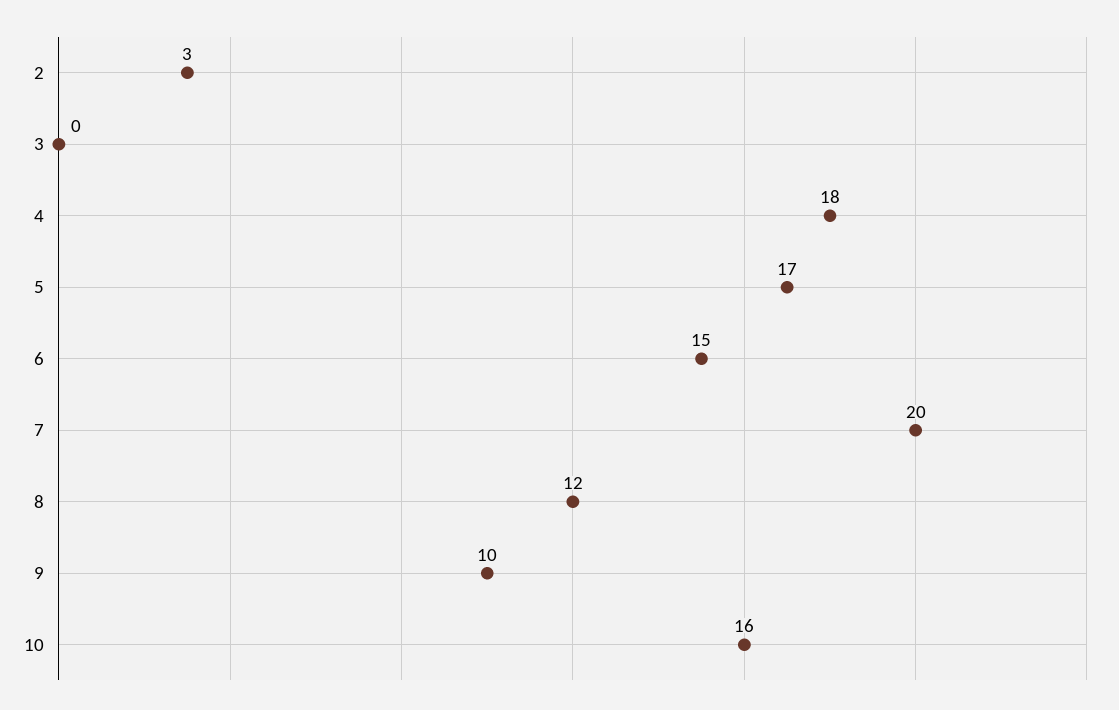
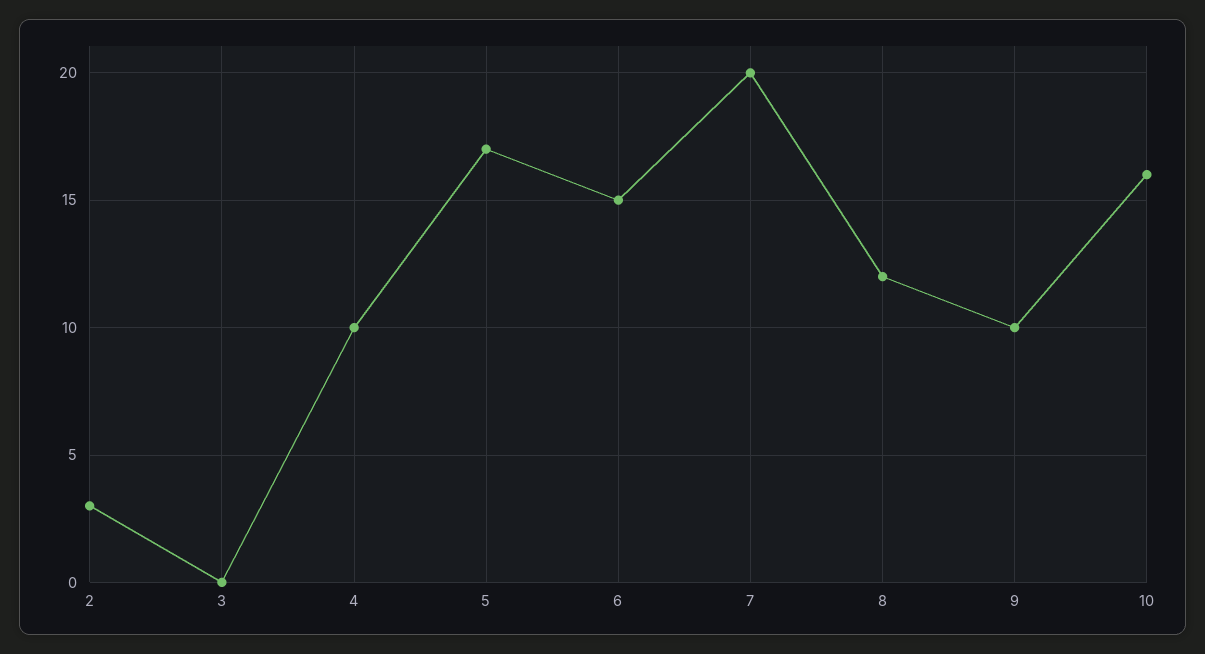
  {
    "2": 3,
    "3": 0,
-   "4": 18,
+   "4": 10,
    "5": 17,
    "6": 15,
    "7": 20,
    "8": 12,
    "9": 10,
    "10": 16
  }

